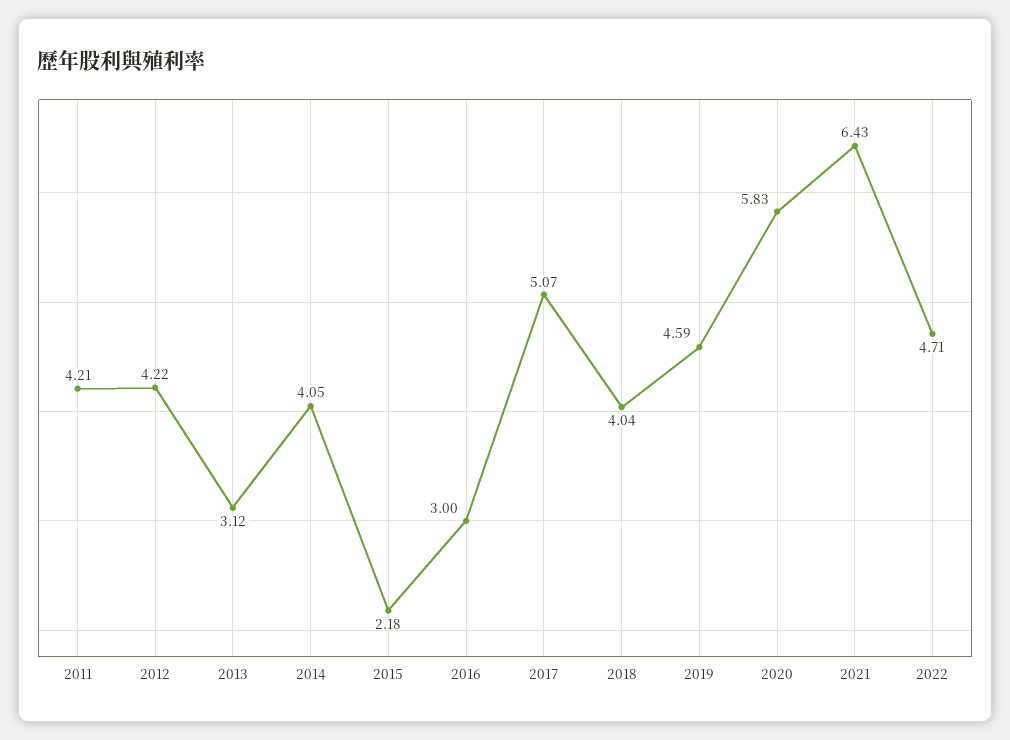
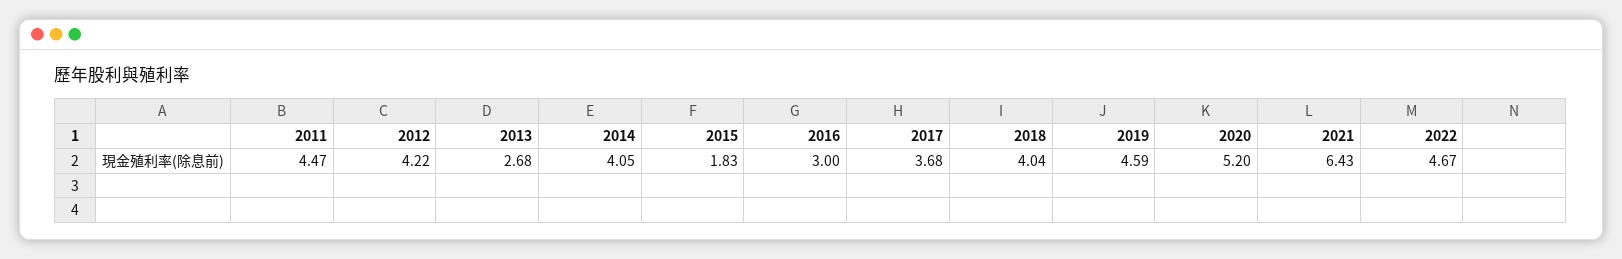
  {
-   "2011": 4.21,
+   "2011": 4.47,
    "2012": 4.22,
-   "2013": 3.12,
+   "2013": 2.68,
    "2014": 4.05,
-   "2015": 2.18,
+   "2015": 1.83,
    "2016": 3,
-   "2017": 5.07,
+   "2017": 3.68,
    "2018": 4.04,
    "2019": 4.59,
-   "2020": 5.83,
+   "2020": 5.2,
    "2021": 6.43,
-   "2022": 4.71
+   "2022": 4.67
  }

